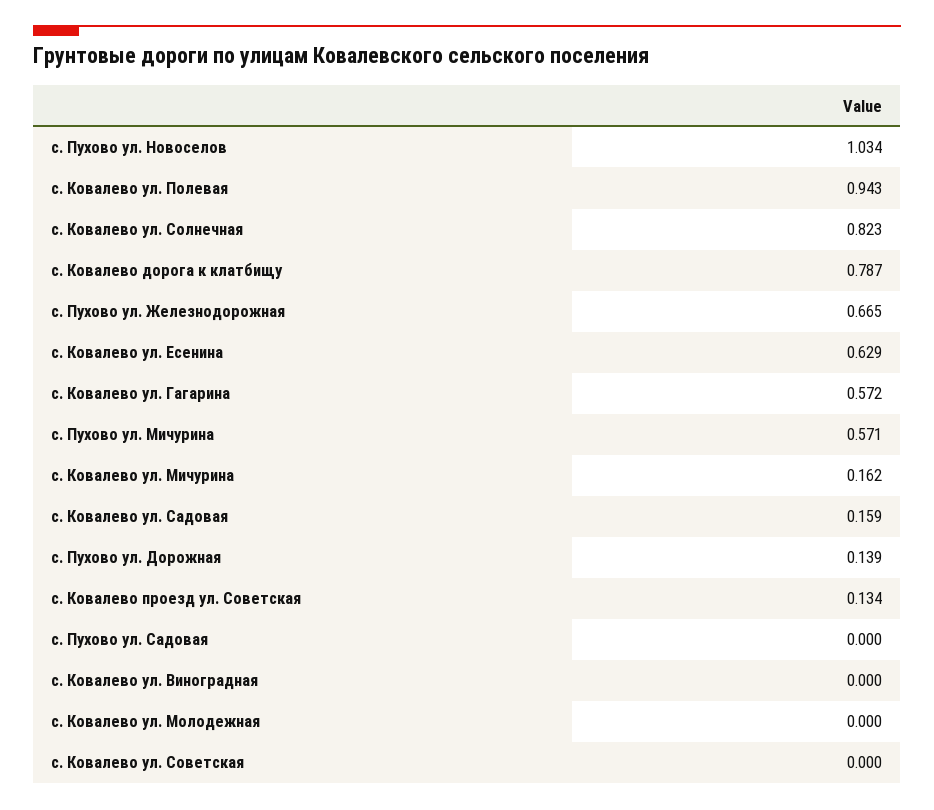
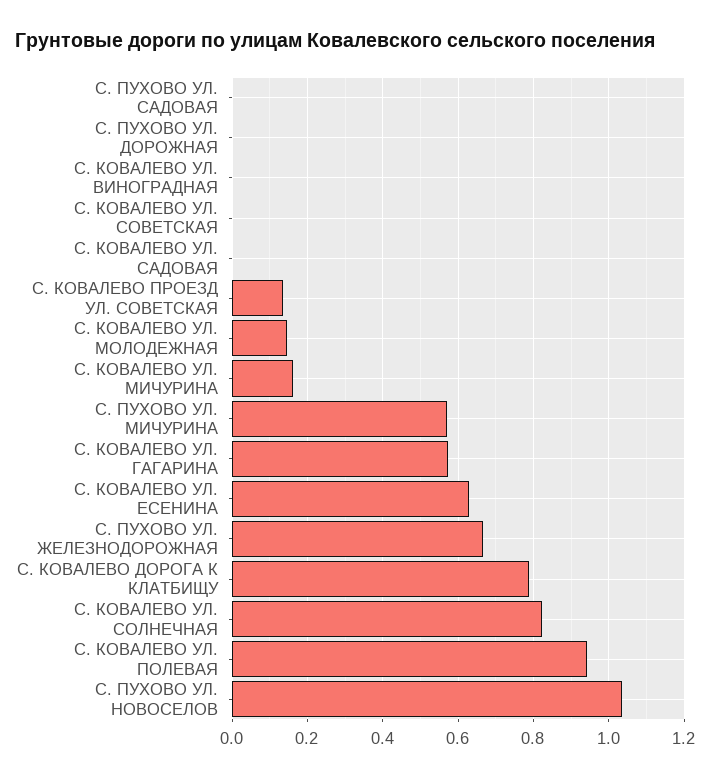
  {
    "с. Пухово ул. Новоселов": 1.034,
    "с. Ковалево ул. Полевая": 0.943,
    "с. Ковалево ул. Солнечная": 0.823,
    "с. Ковалево дорога к клатбищу": 0.787,
    "с. Пухово ул. Железнодорожная": 0.665,
    "с. Ковалево ул. Есенина": 0.629,
    "с. Ковалево ул. Гагарина": 0.572,
    "с. Пухово ул. Мичурина": 0.571,
    "с. Ковалево ул. Мичурина": 0.162,
-   "с. Ковалево ул. Садовая": 0.159,
+   "с. Ковалево ул. Садовая": 0,
-   "с. Пухово ул. Дорожная": 0.139,
+   "с. Пухово ул. Дорожная": 0,
    "с. Ковалево проезд ул. Советская": 0.134,
    "с. Пухово ул. Садовая": 0,
    "с. Ковалево ул. Виноградная": 0,
-   "с. Ковалево ул. Молодежная": 0,
+   "с. Ковалево ул. Молодежная": 0.14,
    "с. Ковалево ул. Советская": 0
  }

